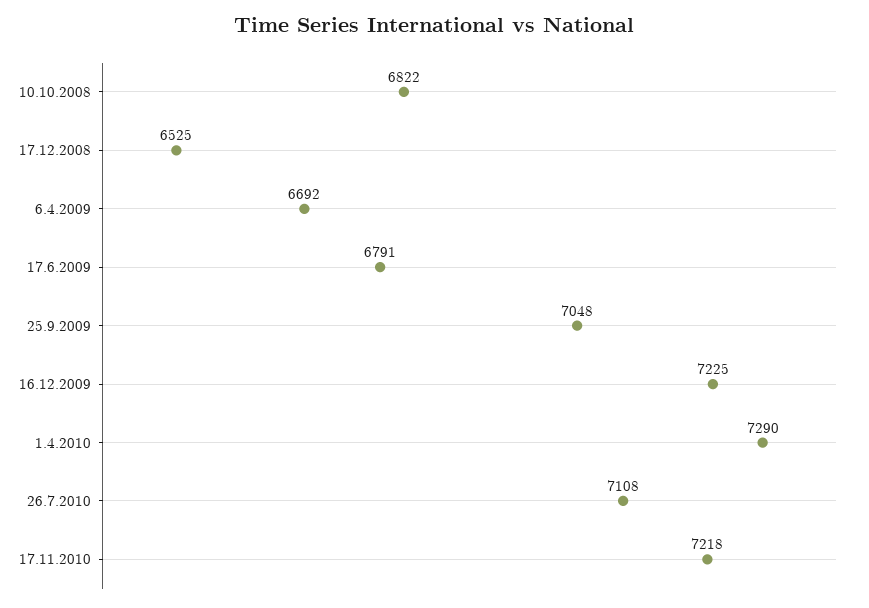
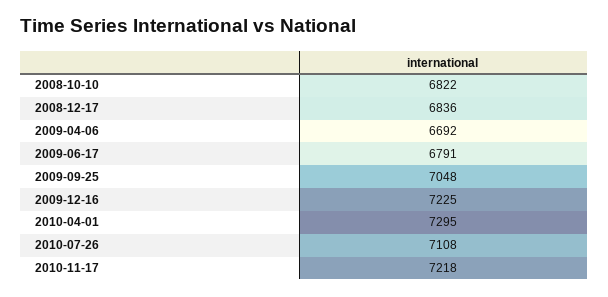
  {
    "10.10.2008": 6822,
-   "17.12.2008": 6525,
+   "17.12.2008": 6836,
    "6.4.2009": 6692,
    "17.6.2009": 6791,
    "25.9.2009": 7048,
    "16.12.2009": 7225,
-   "1.4.2010": 7290,
+   "1.4.2010": 7295,
    "26.7.2010": 7108,
    "17.11.2010": 7218
  }

